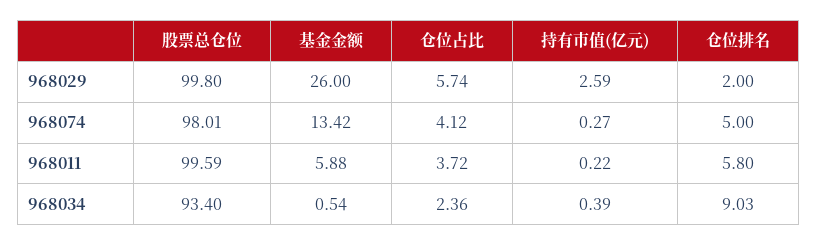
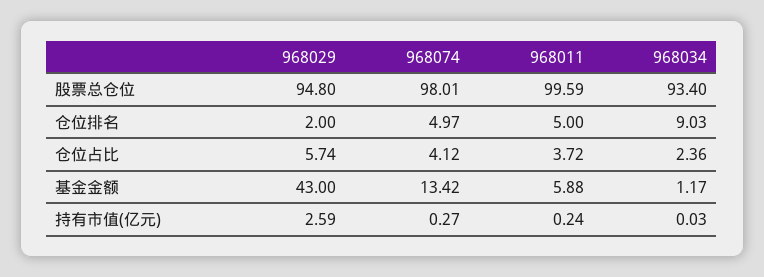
  {
    "股票总仓位": {
-     "968029": 99.8,
+     "968029": 94.8,
      "968074": 98.01,
      "968011": 99.59,
      "968034": 93.4
    },
    "基金金额": {
-     "968029": 26,
+     "968029": 43,
      "968074": 13.42,
      "968011": 5.88,
-     "968034": 0.54
+     "968034": 1.17
    },
    "仓位占比": {
      "968029": 5.74,
      "968074": 4.12,
      "968011": 3.72,
      "968034": 2.36
    },
    "持有市值(亿元)": {
      "968029": 2.59,
      "968074": 0.27,
-     "968011": 0.22,
+     "968011": 0.24,
-     "968034": 0.39
+     "968034": 0.03
    },
    "仓位排名": {
      "968029": 2,
-     "968074": 5,
+     "968074": 4.97,
-     "968011": 5.8,
+     "968011": 5,
      "968034": 9.03
    }
  }

